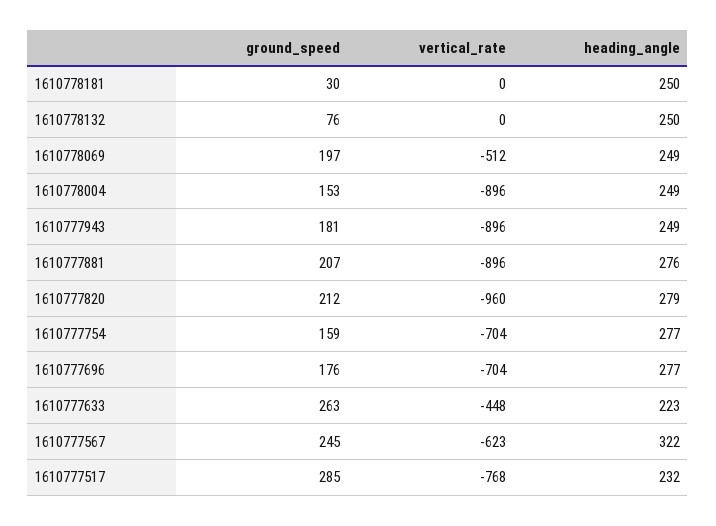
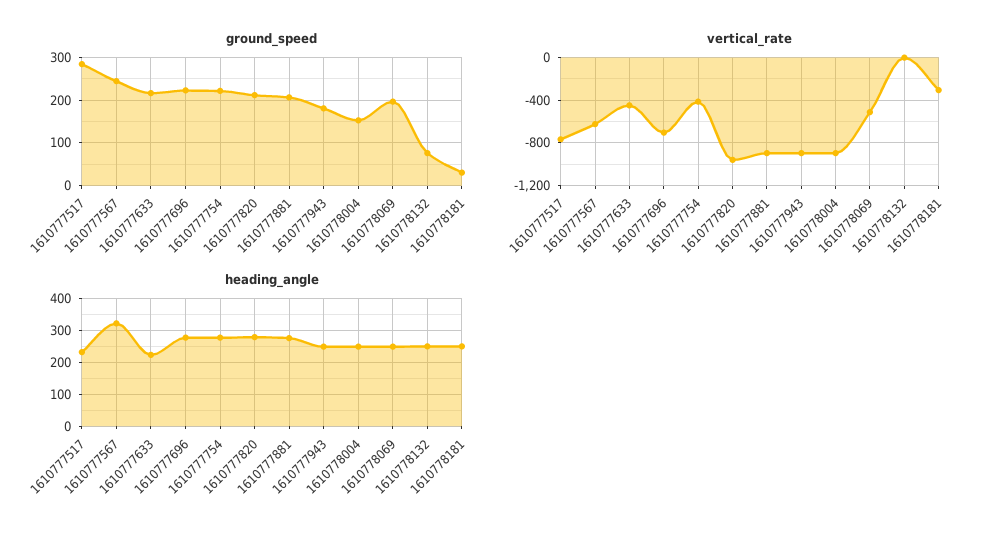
  {
    "ground_speed": {
      "1610778181": 30,
      "1610778132": 76,
      "1610778069": 197,
      "1610778004": 153,
      "1610777943": 181,
      "1610777881": 207,
      "1610777820": 212,
-     "1610777754": 159,
+     "1610777754": 220,
-     "1610777696": 176,
+     "1610777696": 220,
-     "1610777633": 263,
+     "1610777633": 220,
      "1610777567": 245,
      "1610777517": 285
    },
    "vertical_rate": {
-     "1610778181": 0,
+     "1610778181": -300,
      "1610778132": 0,
      "1610778069": -512,
      "1610778004": -896,
      "1610777943": -896,
      "1610777881": -896,
      "1610777820": -960,
-     "1610777754": -704,
+     "1610777754": -400,
      "1610777696": -704,
      "1610777633": -448,
      "1610777567": -623,
      "1610777517": -768
    },
    "heading_angle": {
      "1610778181": 250,
      "1610778132": 250,
      "1610778069": 249,
      "1610778004": 249,
      "1610777943": 249,
      "1610777881": 276,
      "1610777820": 279,
      "1610777754": 277,
      "1610777696": 277,
      "1610777633": 223,
      "1610777567": 322,
      "1610777517": 232
    }
  }

